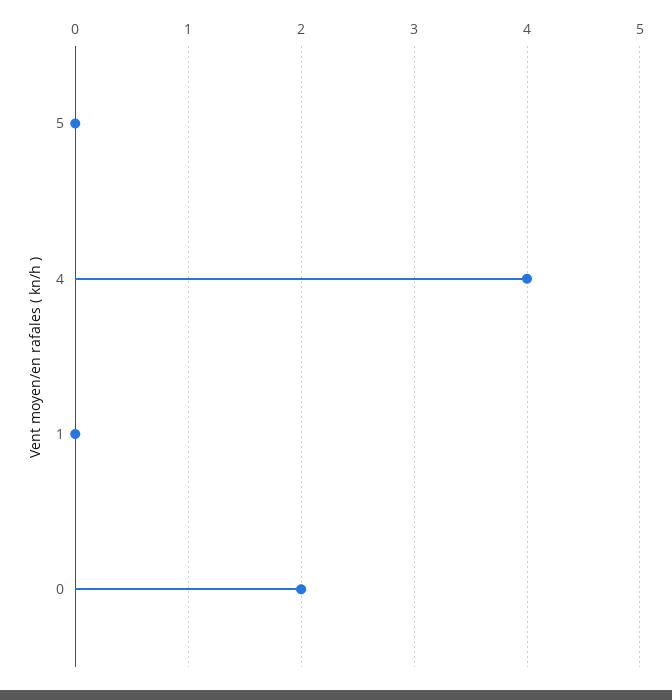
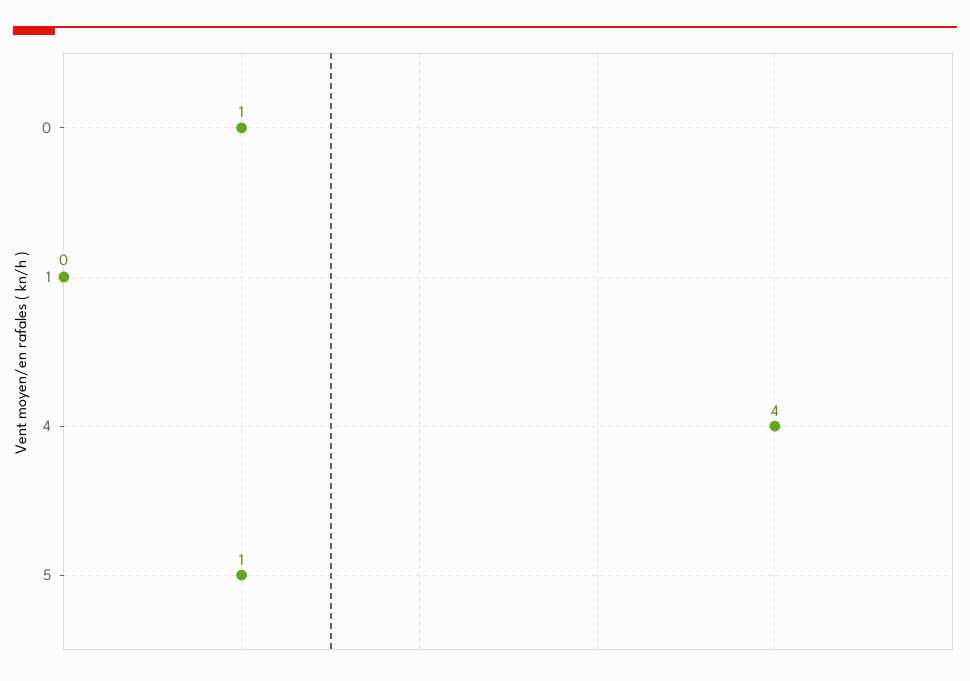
  {
-   "5": 0,
+   "5": 1,
    "4": 4,
    "1": 0,
-   "0": 2
+   "0": 1
  }

